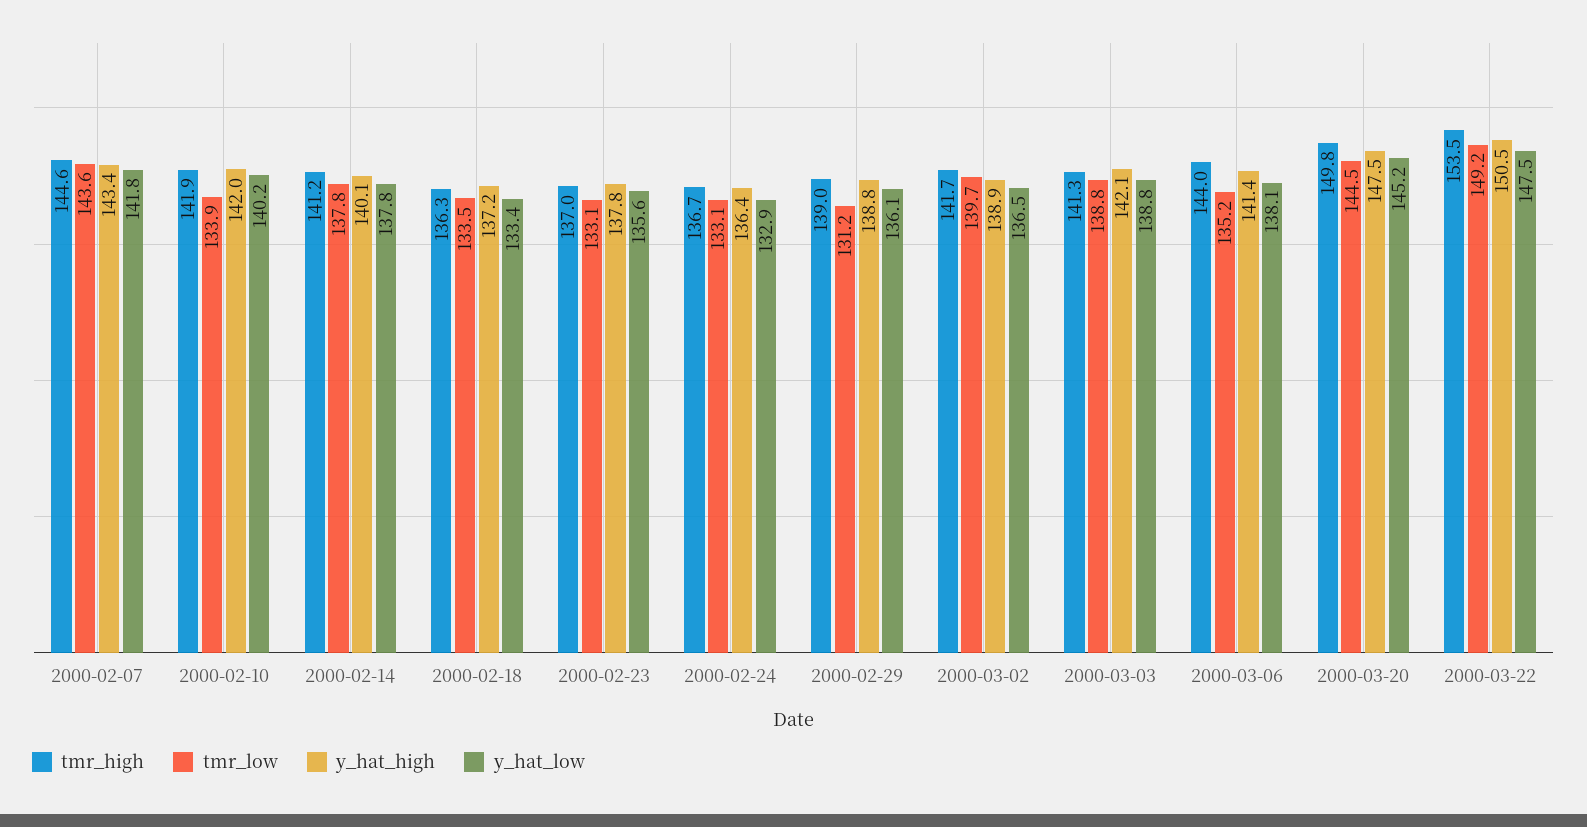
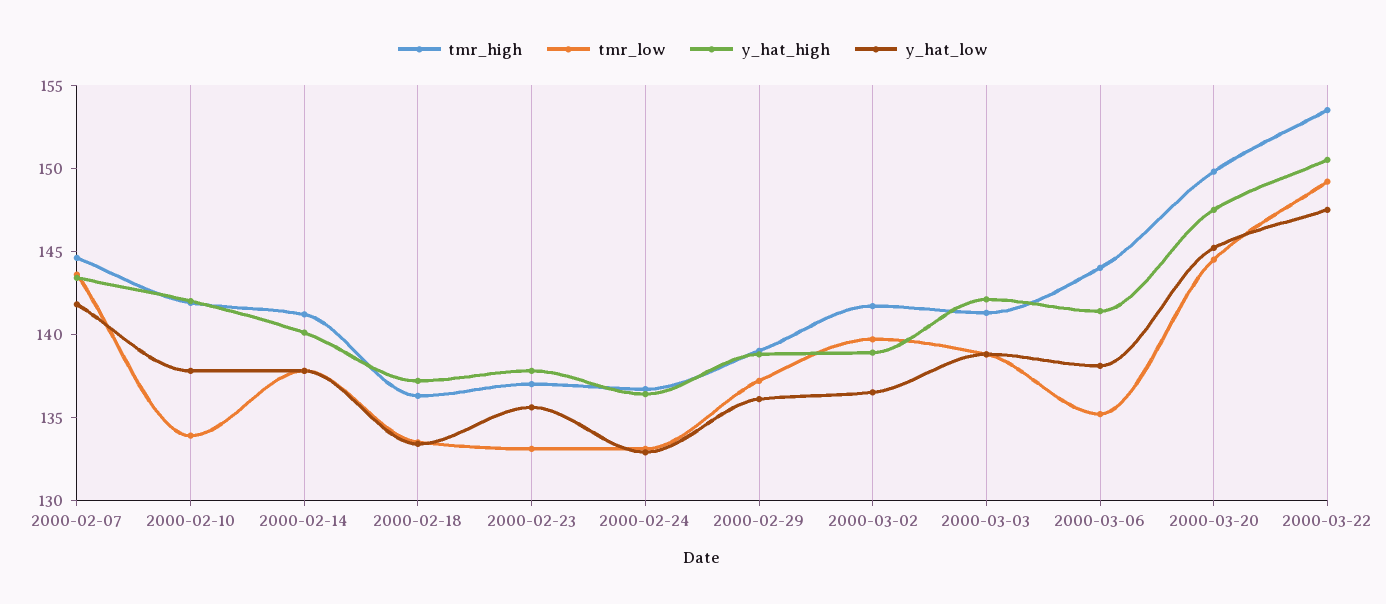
  {
    "tmr_high": {
      "2000-02-07": 144.6,
      "2000-02-10": 141.9,
      "2000-02-14": 141.2,
      "2000-02-18": 136.3,
      "2000-02-23": 137,
      "2000-02-24": 136.7,
      "2000-02-29": 139,
      "2000-03-02": 141.7,
      "2000-03-03": 141.3,
      "2000-03-06": 144,
      "2000-03-20": 149.8,
      "2000-03-22": 153.5
    },
    "tmr_low": {
      "2000-02-07": 143.6,
      "2000-02-10": 133.9,
      "2000-02-14": 137.8,
      "2000-02-18": 133.5,
      "2000-02-23": 133.1,
      "2000-02-24": 133.1,
-     "2000-02-29": 131.2,
+     "2000-02-29": 137,
      "2000-03-02": 139.7,
      "2000-03-03": 138.8,
      "2000-03-06": 135.2,
      "2000-03-20": 144.5,
      "2000-03-22": 149.2
    },
    "y_hat_high": {
      "2000-02-07": 143.4,
      "2000-02-10": 142,
      "2000-02-14": 140.1,
      "2000-02-18": 137.2,
      "2000-02-23": 137.8,
      "2000-02-24": 136.4,
      "2000-02-29": 138.8,
      "2000-03-02": 138.9,
      "2000-03-03": 142.1,
      "2000-03-06": 141.4,
      "2000-03-20": 147.5,
      "2000-03-22": 150.5
    },
    "y_hat_low": {
      "2000-02-07": 141.8,
-     "2000-02-10": 140.2,
+     "2000-02-10": 138,
      "2000-02-14": 137.8,
      "2000-02-18": 133.4,
      "2000-02-23": 135.6,
      "2000-02-24": 132.9,
      "2000-02-29": 136.1,
      "2000-03-02": 136.5,
      "2000-03-03": 138.8,
      "2000-03-06": 138.1,
      "2000-03-20": 145.2,
      "2000-03-22": 147.5
    }
  }

